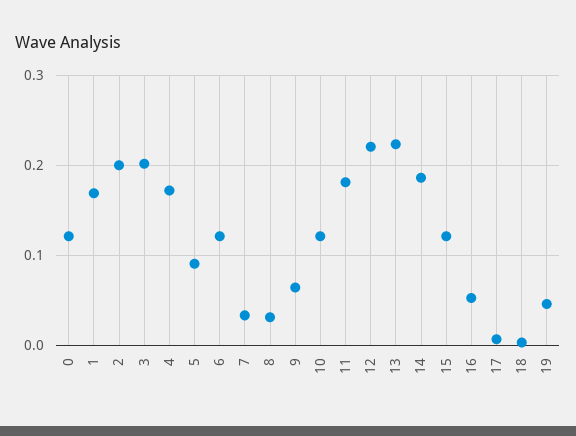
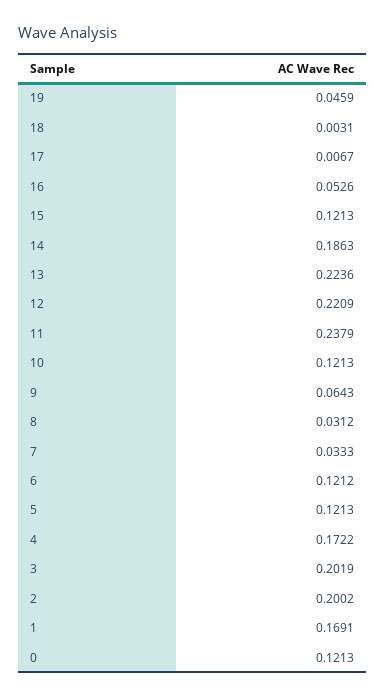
  {
    "0": 0.1213,
    "1": 0.1691,
    "2": 0.2002,
    "3": 0.2019,
    "4": 0.1722,
-   "5": 0.09,
+   "5": 0.1213,
    "6": 0.1212,
    "7": 0.0333,
    "8": 0.0312,
    "9": 0.0643,
    "10": 0.1213,
-   "11": 0.18,
+   "11": 0.2379,
    "12": 0.2209,
    "13": 0.2236,
    "14": 0.1863,
    "15": 0.1213,
    "16": 0.0526,
    "17": 0.0067,
    "18": 0.0031,
    "19": 0.0459
  }

